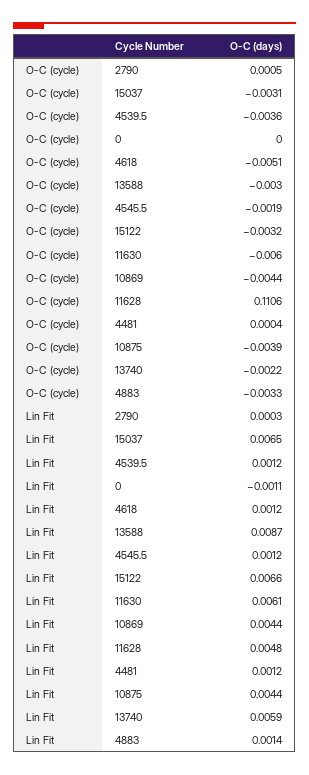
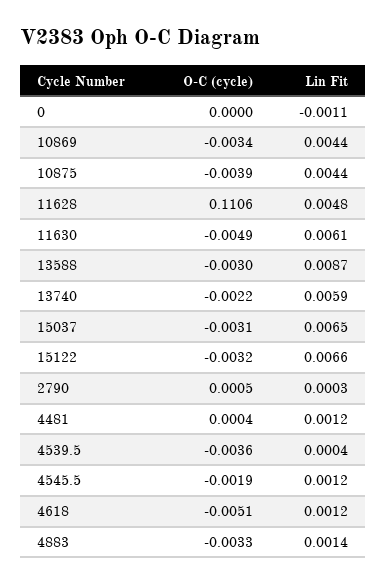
  {
    "O-C (cycle)": {
      "2790": 0.0005,
      "15037": -0.0031,
      "4539.5": -0.0036,
      "0": 0,
      "4618": -0.0051,
      "13588": -0.003,
      "4545.5": -0.0019,
      "15122": -0.0032,
-     "11630": -0.006,
+     "11630": -0.0049,
-     "10869": -0.0044,
+     "10869": -0.0034,
      "11628": 0.1106,
      "4481": 0.0004,
      "10875": -0.0039,
      "13740": -0.0022,
      "4883": -0.0033
    },
    "Lin Fit": {
      "2790": 0.0003,
      "15037": 0.0065,
-     "4539.5": 0.0012,
+     "4539.5": 0.0004,
      "0": -0.0011,
      "4618": 0.0012,
      "13588": 0.0087,
      "4545.5": 0.0012,
      "15122": 0.0066,
      "11630": 0.0061,
      "10869": 0.0044,
      "11628": 0.0048,
      "4481": 0.0012,
      "10875": 0.0044,
      "13740": 0.0059,
      "4883": 0.0014
    }
  }

